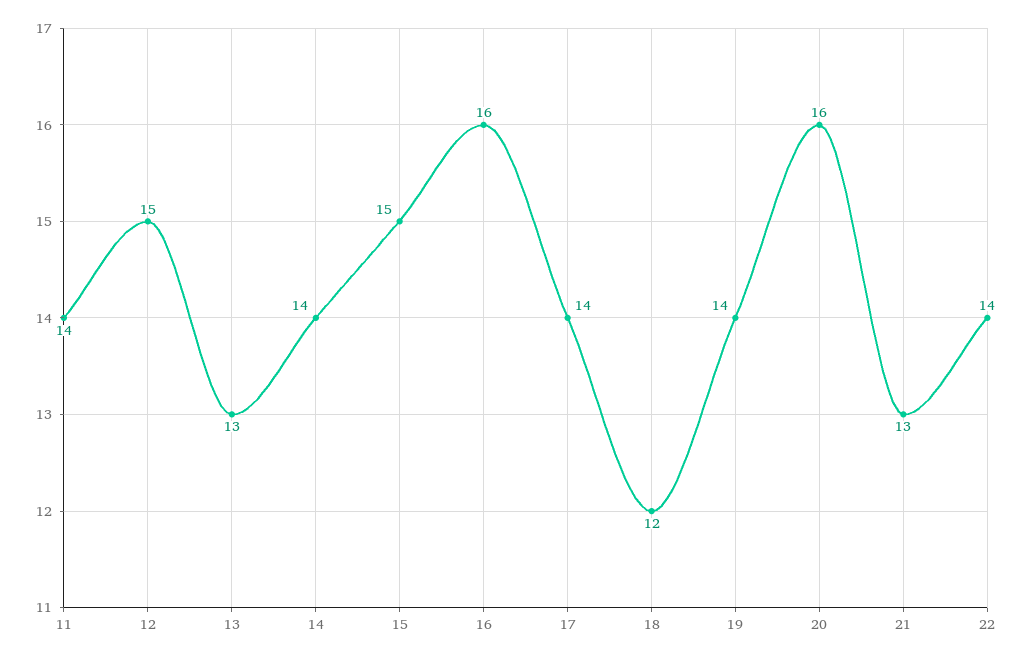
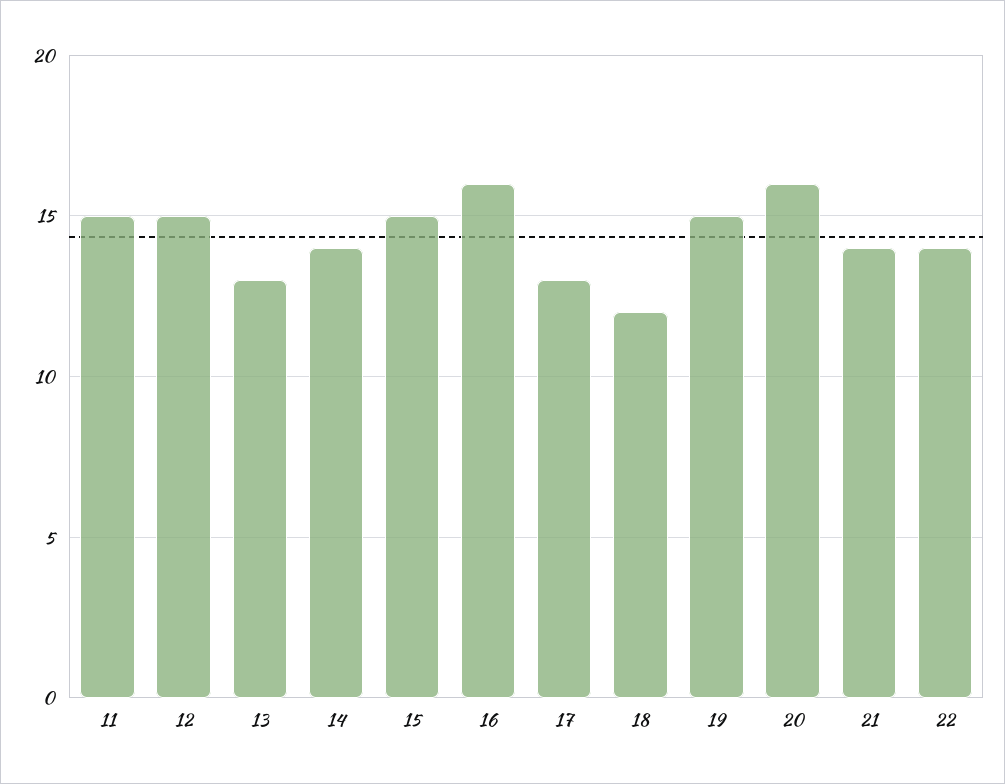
  {
-   "11": 14,
+   "11": 15,
    "12": 15,
    "13": 13,
    "14": 14,
    "15": 15,
    "16": 16,
-   "17": 14,
+   "17": 13,
    "18": 12,
-   "19": 14,
+   "19": 15,
    "20": 16,
-   "21": 13,
+   "21": 14,
    "22": 14
  }

